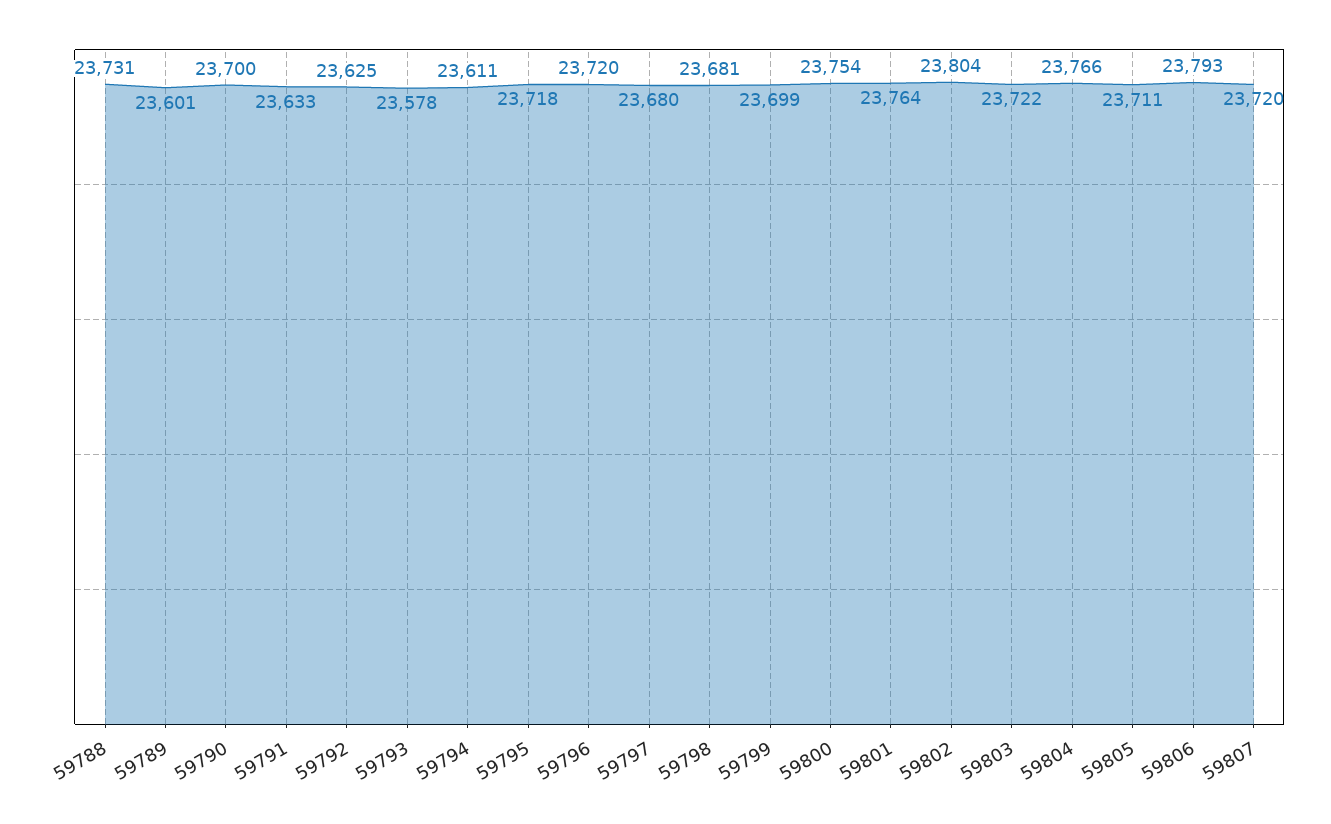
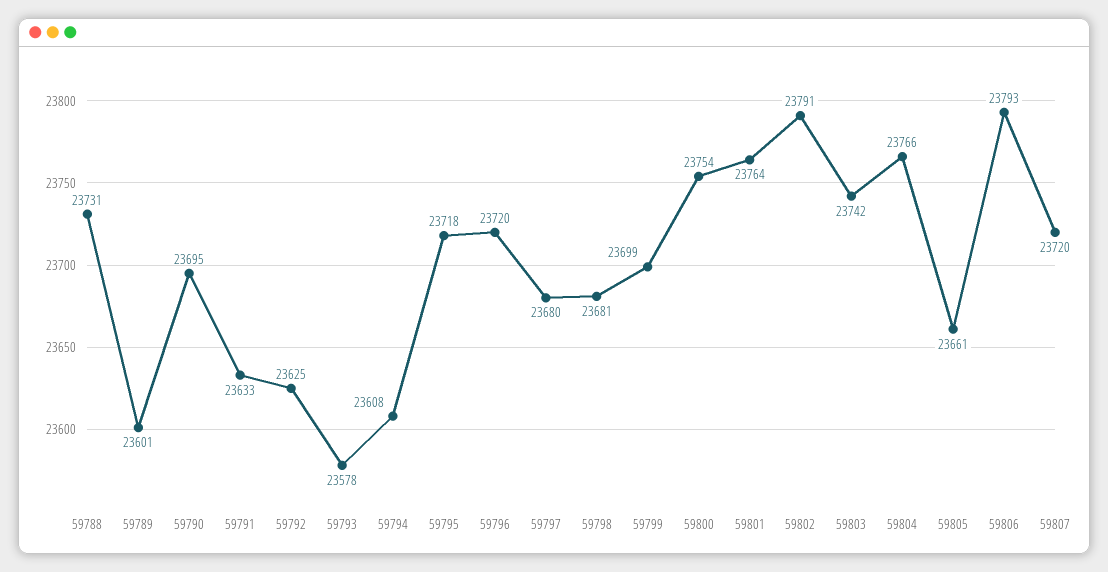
  {
    "59788": 23731,
    "59789": 23601,
-   "59790": 23700,
+   "59790": 23695,
    "59791": 23633,
    "59792": 23625,
    "59793": 23578,
-   "59794": 23611,
+   "59794": 23608,
    "59795": 23718,
    "59796": 23720,
    "59797": 23680,
    "59798": 23681,
    "59799": 23699,
    "59800": 23754,
    "59801": 23764,
-   "59802": 23804,
+   "59802": 23791,
-   "59803": 23722,
+   "59803": 23742,
    "59804": 23766,
-   "59805": 23711,
+   "59805": 23661,
    "59806": 23793,
    "59807": 23720
  }

